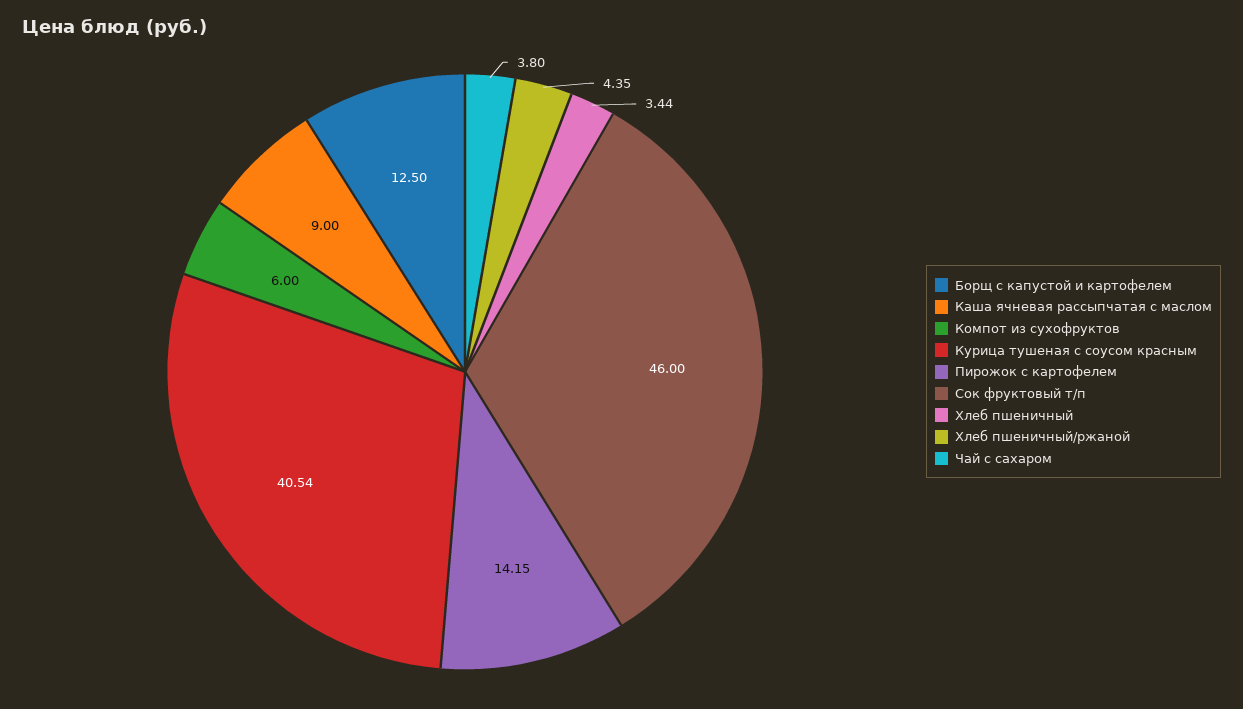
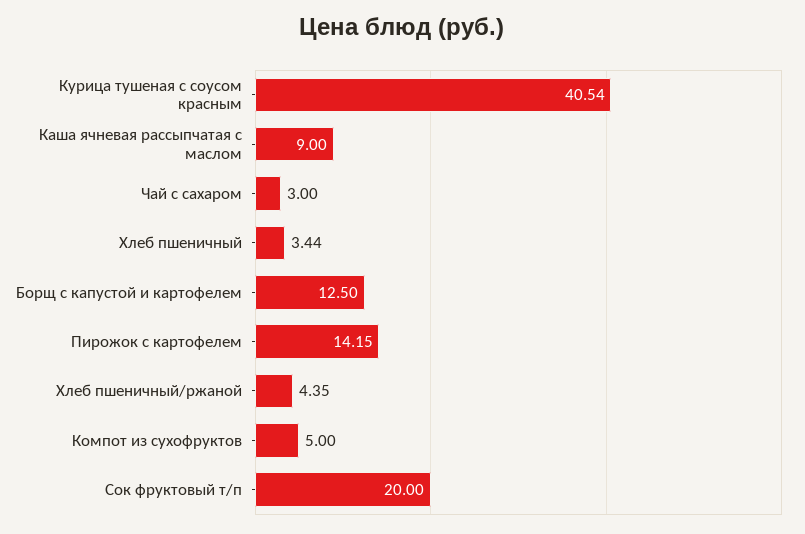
  {
    "Борщ с капустой и картофелем": 12.5,
    "Каша ячневая рассыпчатая с маслом": 9,
-   "Компот из сухофруктов": 6,
+   "Компот из сухофруктов": 5,
    "Курица тушеная с соусом красным": 40.54,
    "Пирожок с картофелем": 14.15,
-   "Сок фруктовый т/п": 46,
+   "Сок фруктовый т/п": 20,
    "Хлеб пшеничный": 3.44,
    "Хлеб пшеничный/ржаной": 4.35,
-   "Чай с сахаром": 3.8
+   "Чай с сахаром": 3
  }

